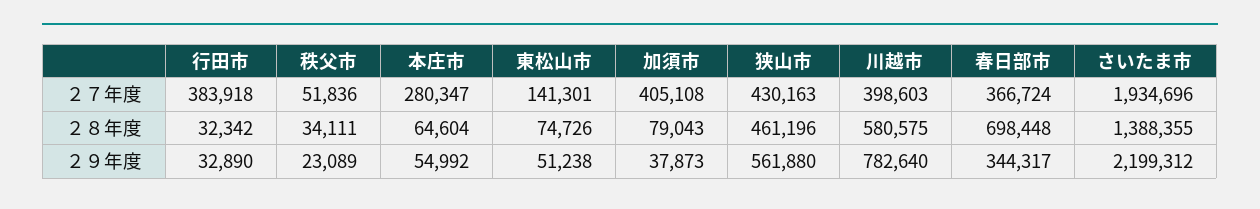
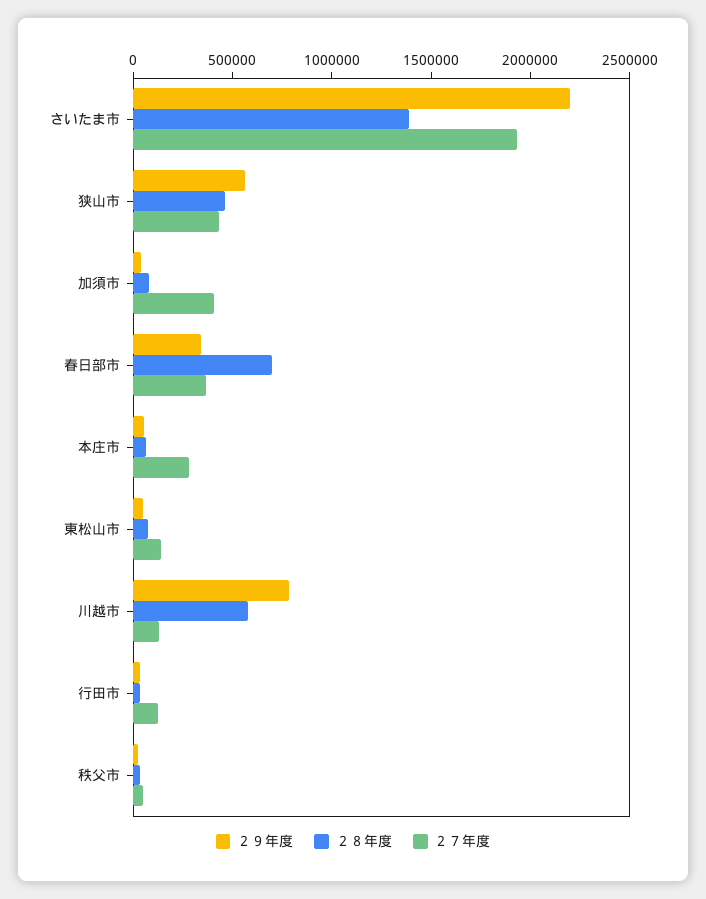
  {
    "２７年度": {
-     "行田市": 383918,
+     "行田市": 100000,
      "秩父市": 51836,
      "本庄市": 280347,
      "東松山市": 141301,
      "加須市": 405108,
      "狭山市": 430163,
-     "川越市": 398603,
+     "川越市": 100000,
      "春日部市": 366724,
      "さいたま市": 1934696
    },
    "２８年度": {
      "行田市": 32342,
      "秩父市": 34111,
      "本庄市": 64604,
      "東松山市": 74726,
      "加須市": 79043,
      "狭山市": 461196,
      "川越市": 580575,
      "春日部市": 698448,
      "さいたま市": 1388355
    },
    "２９年度": {
      "行田市": 32890,
      "秩父市": 23089,
      "本庄市": 54992,
      "東松山市": 51238,
      "加須市": 37873,
      "狭山市": 561880,
      "川越市": 782640,
      "春日部市": 344317,
      "さいたま市": 2199312
    }
  }

